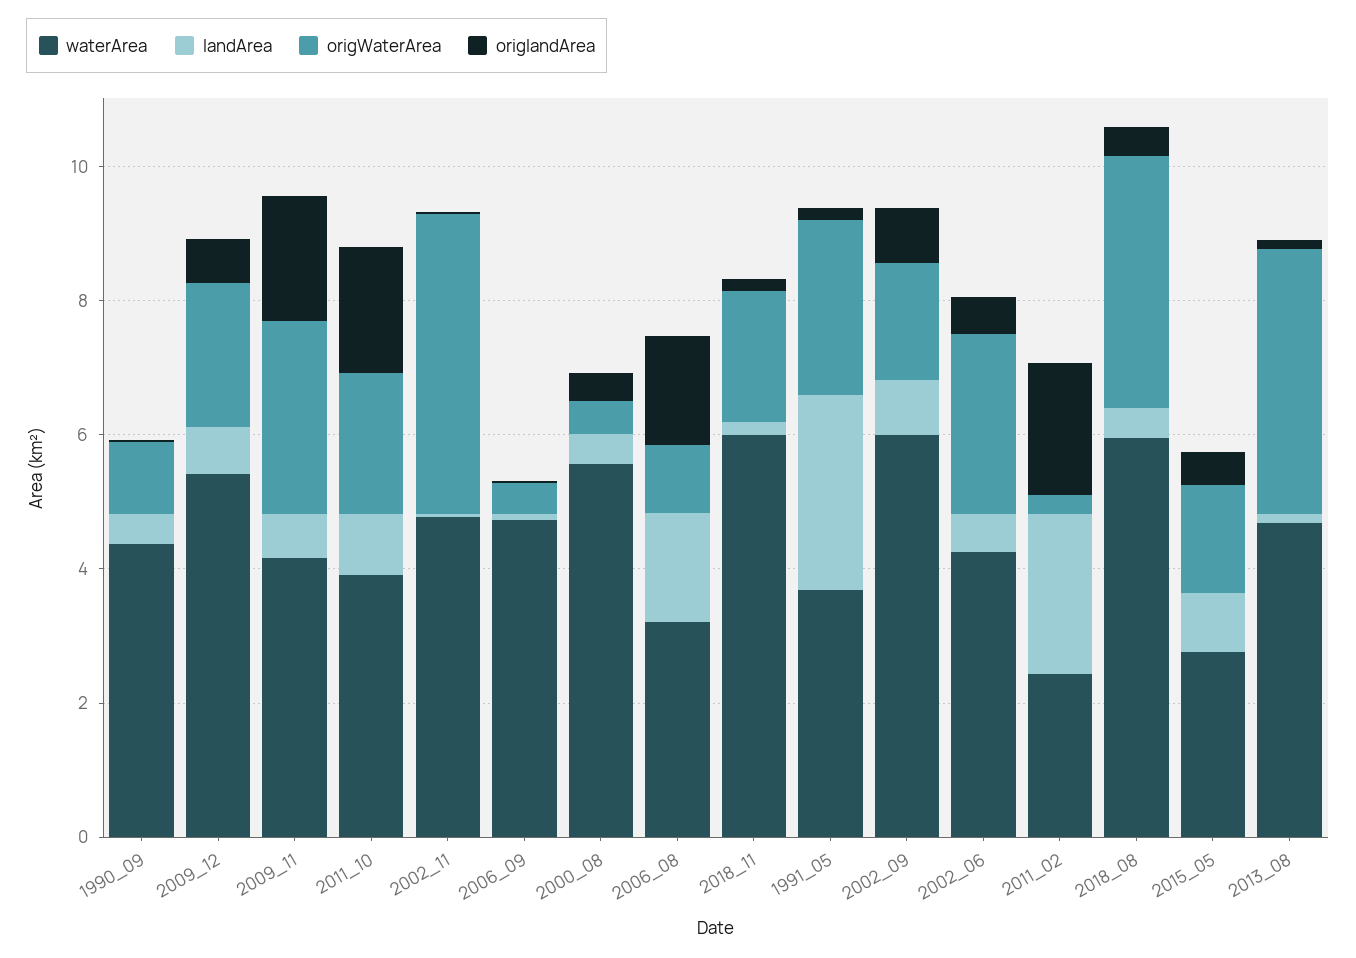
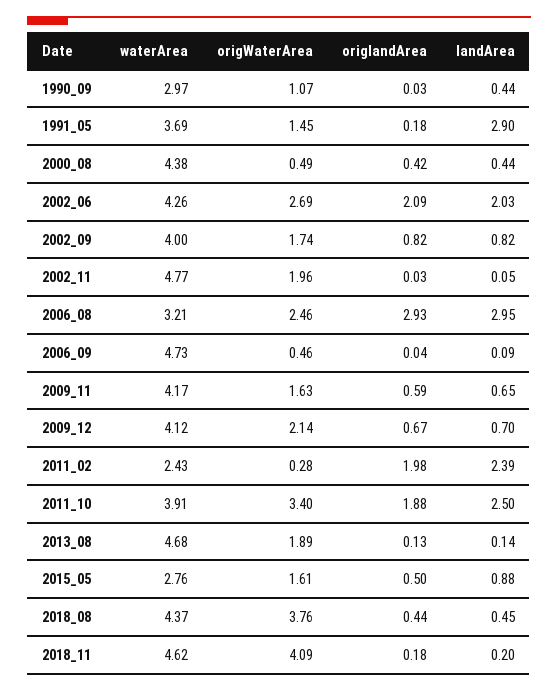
  {
    "waterArea": {
-     "1990_09": 4.5,
+     "1990_09": 2.97,
-     "2009_12": 5.5,
+     "2009_12": 4.12,
      "2009_11": 4.17,
      "2011_10": 3.91,
      "2002_11": 4.77,
      "2006_09": 4.73,
-     "2000_08": 5.5,
+     "2000_08": 4.38,
      "2006_08": 3.21,
-     "2018_11": 6,
+     "2018_11": 4.62,
      "1991_05": 3.69,
-     "2002_09": 6,
+     "2002_09": 4,
      "2002_06": 4.26,
      "2011_02": 2.43,
-     "2018_08": 6,
+     "2018_08": 4.37,
      "2015_05": 2.76,
      "2013_08": 4.68
    },
    "landArea": {
      "1990_09": 0.44,
      "2009_12": 0.7,
      "2009_11": 0.65,
-     "2011_10": 1,
+     "2011_10": 2.5,
      "2002_11": 0.05,
      "2006_09": 0.09,
      "2000_08": 0.44,
-     "2006_08": 1.5,
+     "2006_08": 2.95,
      "2018_11": 0.2,
      "1991_05": 2.9,
      "2002_09": 0.82,
-     "2002_06": 0.5,
+     "2002_06": 2.03,
      "2011_02": 2.39,
      "2018_08": 0.45,
      "2015_05": 0.88,
      "2013_08": 0.14
    },
    "origWaterArea": {
      "1990_09": 1.07,
      "2009_12": 2.14,
-     "2009_11": 3,
+     "2009_11": 1.63,
-     "2011_10": 2,
+     "2011_10": 3.4,
-     "2002_11": 4.5,
+     "2002_11": 1.96,
      "2006_09": 0.46,
      "2000_08": 0.49,
-     "2006_08": 1,
+     "2006_08": 2.46,
-     "2018_11": 2,
+     "2018_11": 4.09,
-     "1991_05": 2.5,
+     "1991_05": 1.45,
      "2002_09": 1.74,
      "2002_06": 2.69,
      "2011_02": 0.28,
      "2018_08": 3.76,
      "2015_05": 1.61,
-     "2013_08": 4
+     "2013_08": 1.89
    },
    "origlandArea": {
      "1990_09": 0.03,
      "2009_12": 0.67,
-     "2009_11": 2,
+     "2009_11": 0.59,
      "2011_10": 1.88,
      "2002_11": 0.03,
      "2006_09": 0.04,
      "2000_08": 0.42,
-     "2006_08": 1.5,
+     "2006_08": 2.93,
      "2018_11": 0.18,
      "1991_05": 0.18,
      "2002_09": 0.82,
-     "2002_06": 0.5,
+     "2002_06": 2.09,
      "2011_02": 1.98,
      "2018_08": 0.44,
      "2015_05": 0.5,
      "2013_08": 0.13
    }
  }

